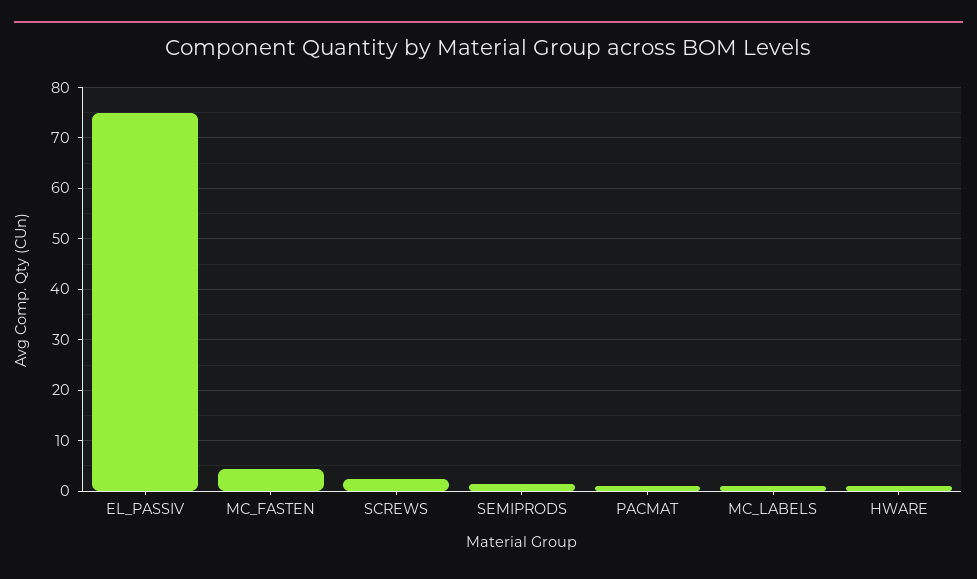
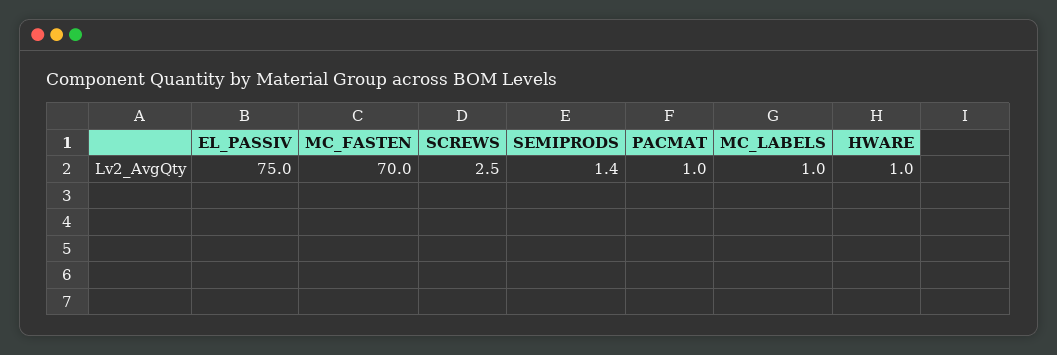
  {
    "EL_PASSIV": 75,
-   "MC_FASTEN": 4,
+   "MC_FASTEN": 70,
    "SCREWS": 2.5,
    "SEMIPRODS": 1.4,
    "PACMAT": 1,
    "MC_LABELS": 1,
    "HWARE": 1
  }

